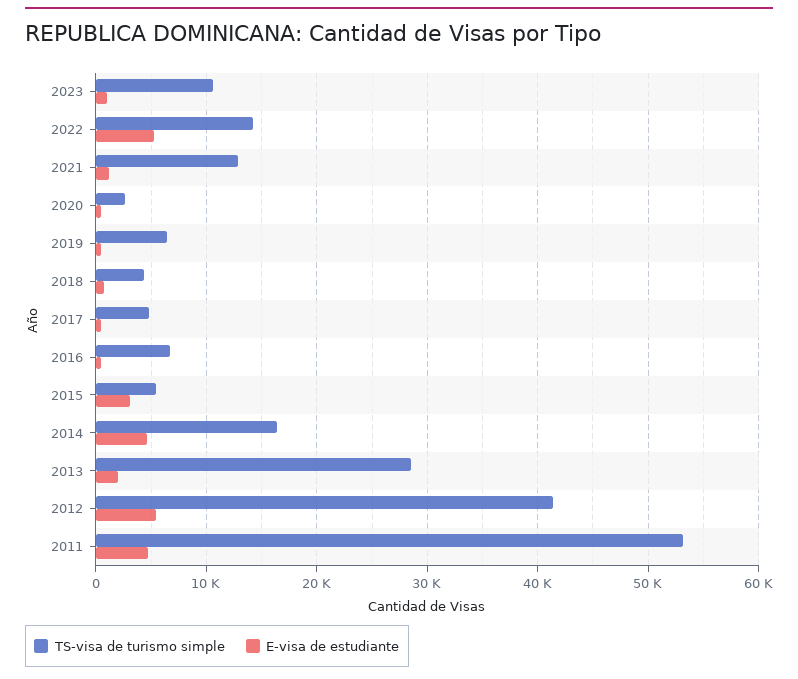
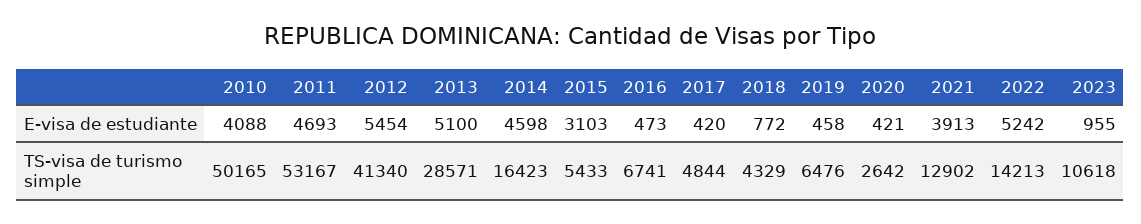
  {
    "TS-visa de turismo simple": {
      "2023": 10618,
      "2022": 14213,
      "2021": 12902,
      "2020": 2642,
      "2019": 6476,
      "2018": 4329,
      "2017": 4844,
      "2016": 6741,
      "2015": 5433,
      "2014": 16423,
      "2013": 28571,
      "2012": 41340,
-     "2011": 53167
+     "2011": 53167,
+     "2010": 50165
    },
    "E-visa de estudiante": {
      "2023": 955,
      "2022": 5242,
-     "2021": 1000,
+     "2021": 3913,
      "2020": 421,
      "2019": 458,
      "2018": 772,
      "2017": 420,
      "2016": 473,
      "2015": 3103,
      "2014": 4598,
-     "2013": 2000,
+     "2013": 5100,
      "2012": 5454,
-     "2011": 4693
+     "2011": 4693,
+     "2010": 4088
    }
  }

